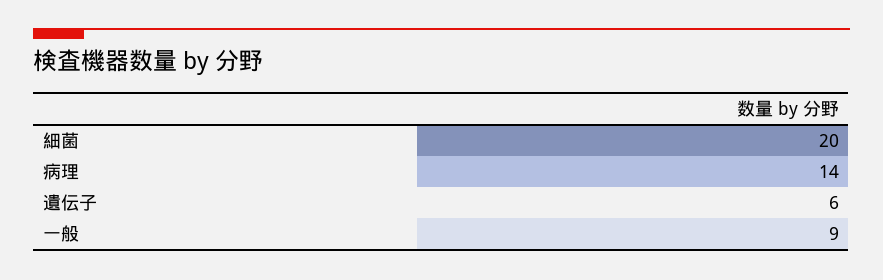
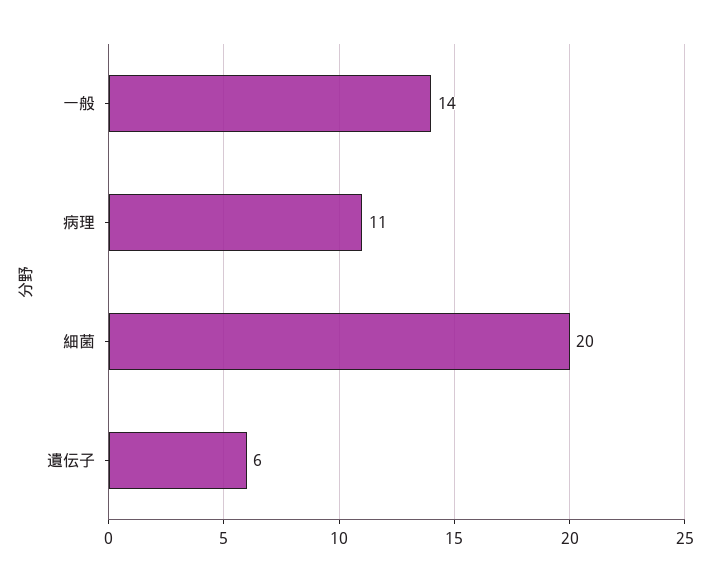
  {
    "細菌": 20,
-   "病理": 14,
+   "病理": 11,
    "遺伝子": 6,
-   "一般": 9
+   "一般": 14
  }

